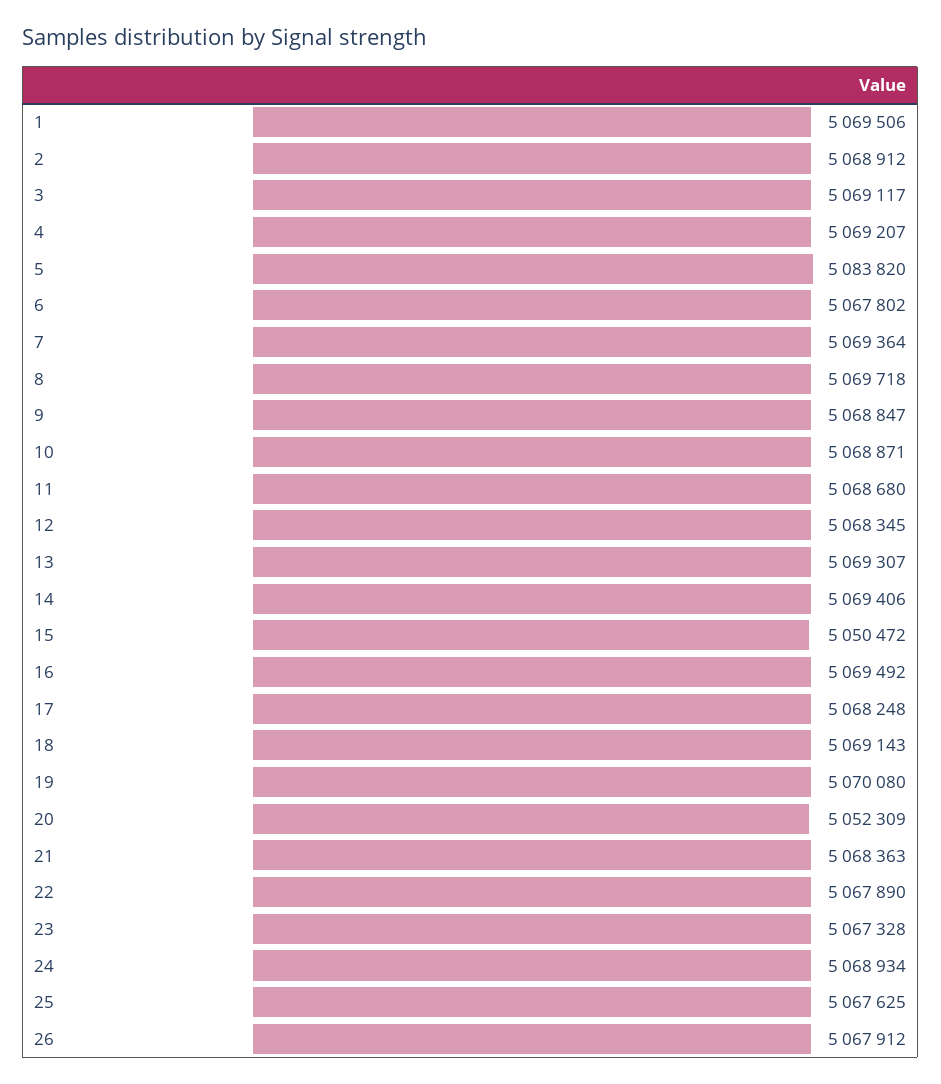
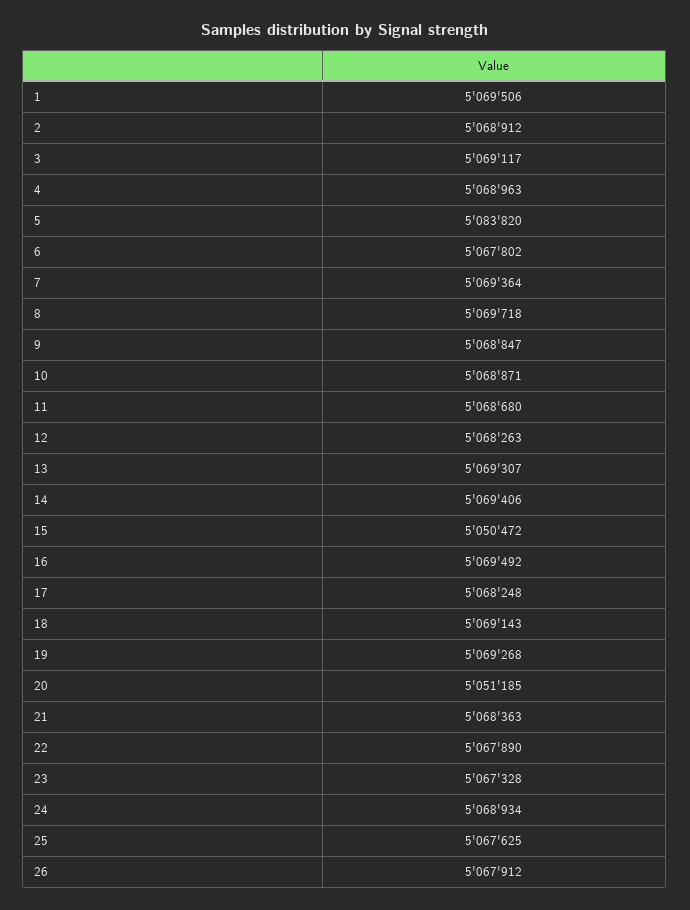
  {
    "1": 5069506,
    "2": 5068912,
    "3": 5069117,
-   "4": 5069207,
+   "4": 5068963,
    "5": 5083820,
    "6": 5067802,
    "7": 5069364,
    "8": 5069718,
    "9": 5068847,
    "10": 5068871,
    "11": 5068680,
-   "12": 5068345,
+   "12": 5068263,
    "13": 5069307,
    "14": 5069406,
    "15": 5050472,
    "16": 5069492,
    "17": 5068248,
    "18": 5069143,
-   "19": 5070080,
+   "19": 5069268,
-   "20": 5052309,
+   "20": 5051185,
    "21": 5068363,
    "22": 5067890,
    "23": 5067328,
    "24": 5068934,
    "25": 5067625,
    "26": 5067912
  }

